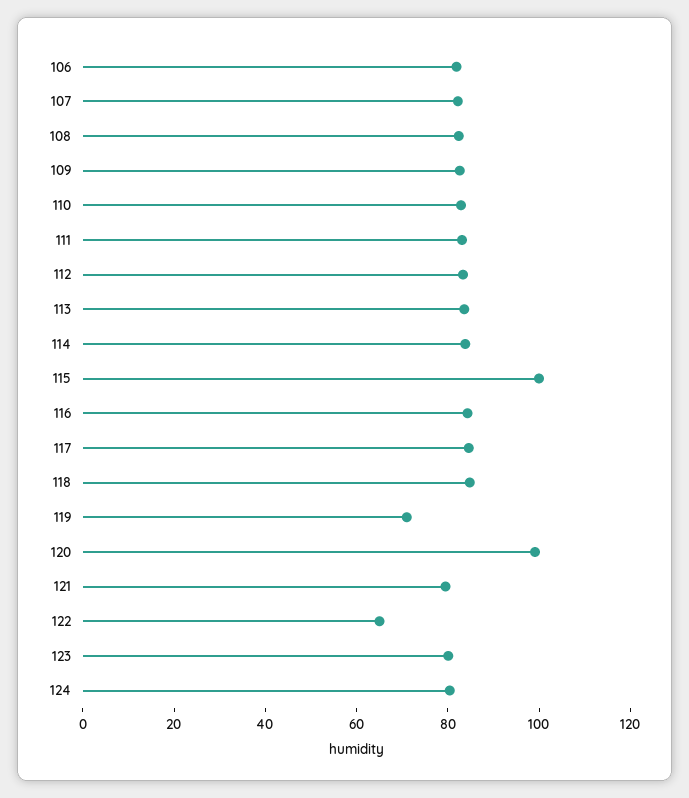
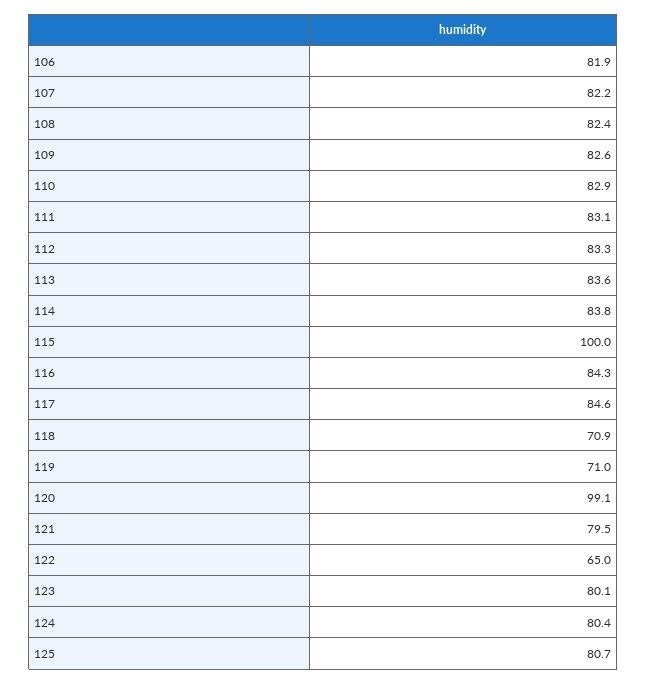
  {
    "106": 81.9,
    "107": 82.2,
    "108": 82.4,
    "109": 82.6,
    "110": 82.9,
    "111": 83.1,
    "112": 83.3,
    "113": 83.6,
    "114": 83.8,
    "115": 100,
    "116": 84.3,
    "117": 84.6,
-   "118": 85,
+   "118": 70.9,
    "119": 71,
    "120": 99.1,
    "121": 79.5,
    "122": 65,
    "123": 80.1,
-   "124": 80.4
+   "124": 80.4,
+   "125": 80.7
  }

